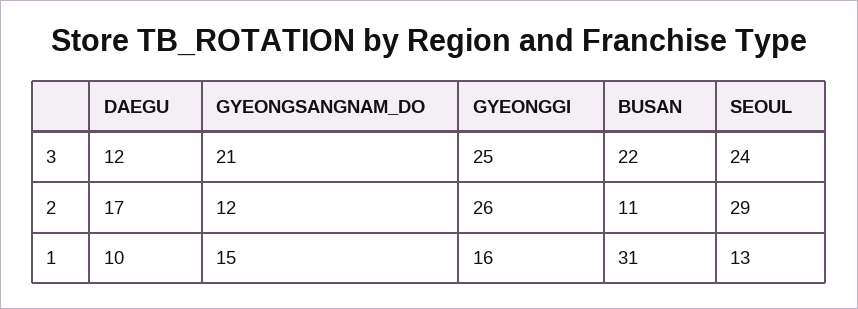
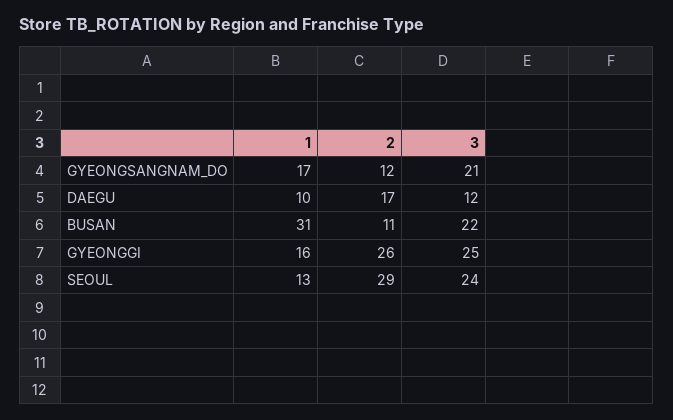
  {
    "DAEGU": {
      "3": 12,
      "2": 17,
      "1": 10
    },
    "GYEONGSANGNAM_DO": {
      "3": 21,
      "2": 12,
-     "1": 15
+     "1": 17
    },
    "GYEONGGI": {
      "3": 25,
      "2": 26,
      "1": 16
    },
    "BUSAN": {
      "3": 22,
      "2": 11,
      "1": 31
    },
    "SEOUL": {
      "3": 24,
      "2": 29,
      "1": 13
    }
  }

